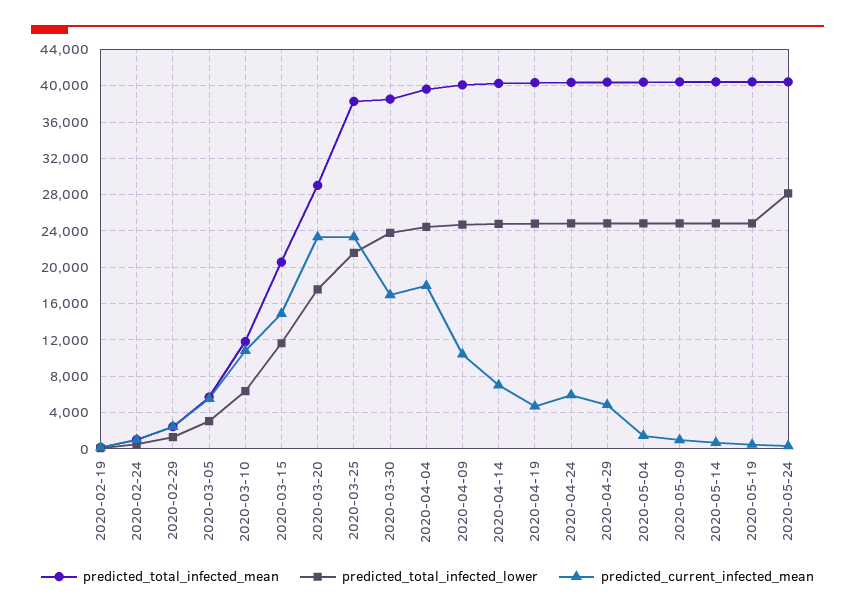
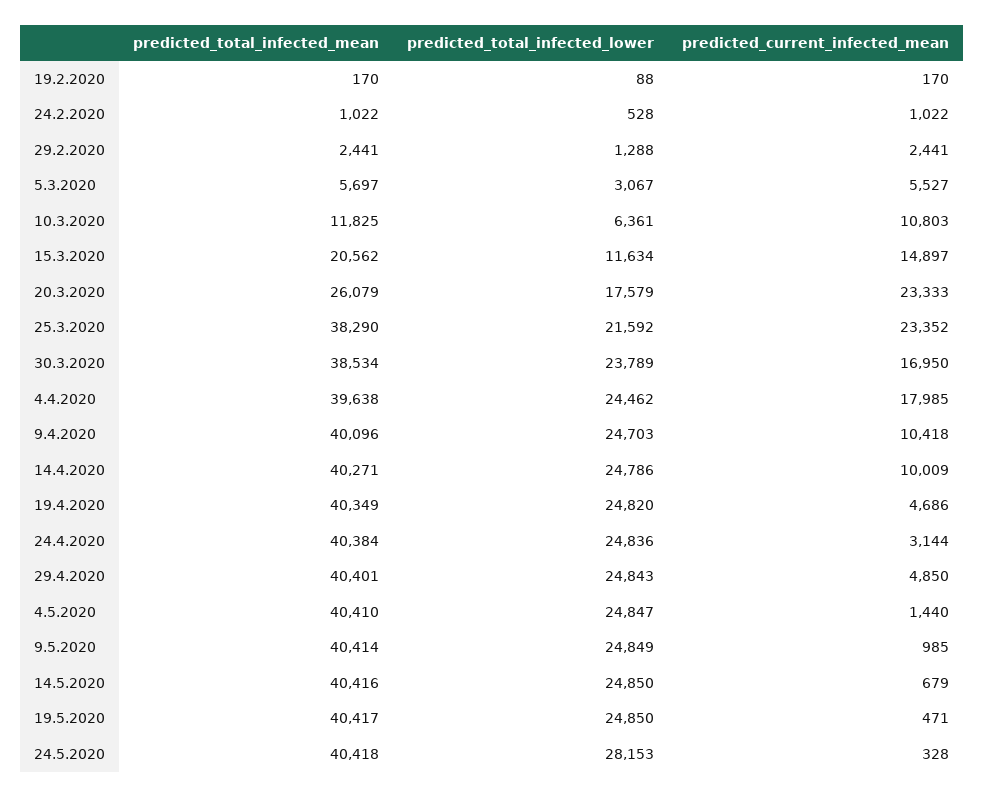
  {
    "predicted_total_infected_mean": {
      "2020-02-19": 170,
      "2020-02-24": 1022,
      "2020-02-29": 2441,
      "2020-03-05": 5697,
      "2020-03-10": 11825,
      "2020-03-15": 20562,
-     "2020-03-20": 29000,
+     "2020-03-20": 26079,
      "2020-03-25": 38290,
      "2020-03-30": 38534,
      "2020-04-04": 39638,
      "2020-04-09": 40096,
      "2020-04-14": 40271,
      "2020-04-19": 40349,
      "2020-04-24": 40384,
      "2020-04-29": 40401,
      "2020-05-04": 40410,
      "2020-05-09": 40414,
      "2020-05-14": 40416,
      "2020-05-19": 40417,
      "2020-05-24": 40418
    },
    "predicted_total_infected_lower": {
      "2020-02-19": 88,
      "2020-02-24": 528,
      "2020-02-29": 1288,
      "2020-03-05": 3067,
      "2020-03-10": 6361,
      "2020-03-15": 11634,
      "2020-03-20": 17579,
      "2020-03-25": 21592,
      "2020-03-30": 23789,
      "2020-04-04": 24462,
      "2020-04-09": 24703,
      "2020-04-14": 24786,
      "2020-04-19": 24820,
      "2020-04-24": 24836,
      "2020-04-29": 24843,
      "2020-05-04": 24847,
      "2020-05-09": 24849,
      "2020-05-14": 24850,
      "2020-05-19": 24850,
      "2020-05-24": 28153
    },
    "predicted_current_infected_mean": {
      "2020-02-19": 170,
      "2020-02-24": 1022,
      "2020-02-29": 2441,
      "2020-03-05": 5527,
      "2020-03-10": 10803,
      "2020-03-15": 14897,
      "2020-03-20": 23333,
      "2020-03-25": 23352,
      "2020-03-30": 16950,
      "2020-04-04": 17985,
      "2020-04-09": 10418,
-     "2020-04-14": 7000,
+     "2020-04-14": 10009,
      "2020-04-19": 4686,
-     "2020-04-24": 6000,
+     "2020-04-24": 3144,
      "2020-04-29": 4850,
      "2020-05-04": 1440,
      "2020-05-09": 985,
      "2020-05-14": 679,
      "2020-05-19": 471,
      "2020-05-24": 328
    }
  }

